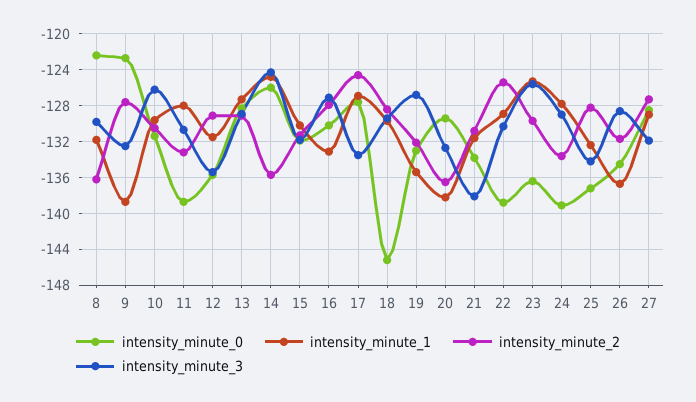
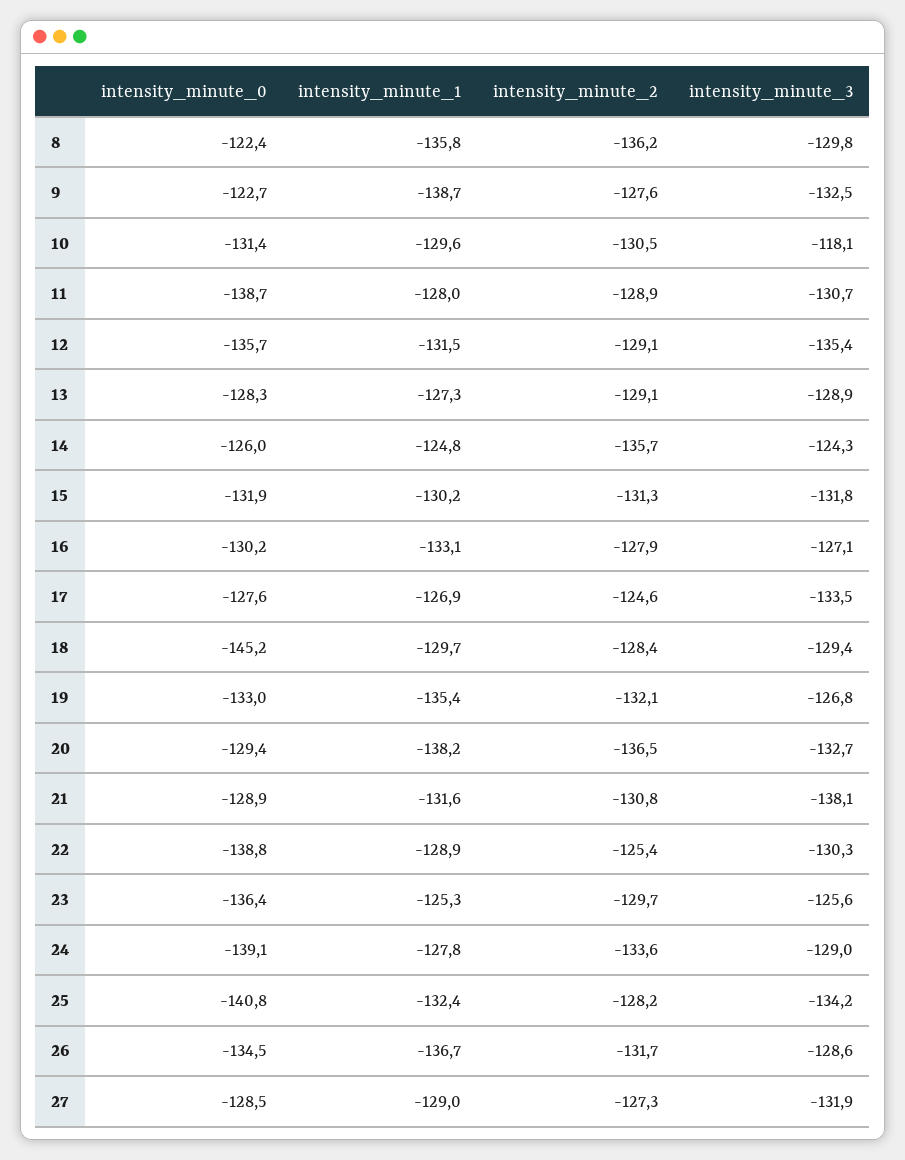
  {
    "intensity_minute_0": {
      "8": -122.4,
      "9": -122.7,
      "10": -131.4,
      "11": -138.7,
      "12": -135.7,
      "13": -128.3,
      "14": -126,
      "15": -131.9,
      "16": -130.2,
      "17": -127.6,
      "18": -145.2,
      "19": -133,
      "20": -129.4,
-     "21": -134,
+     "21": -128.9,
      "22": -138.8,
      "23": -136.4,
      "24": -139.1,
-     "25": -137,
+     "25": -140.8,
      "26": -134.5,
      "27": -128.5
    },
    "intensity_minute_1": {
-     "8": -132,
+     "8": -135.8,
      "9": -138.7,
      "10": -129.6,
      "11": -128,
      "12": -131.5,
      "13": -127.3,
      "14": -124.8,
      "15": -130.2,
      "16": -133.1,
      "17": -126.9,
      "18": -129.7,
      "19": -135.4,
      "20": -138.2,
      "21": -131.6,
      "22": -128.9,
      "23": -125.3,
      "24": -127.8,
      "25": -132.4,
      "26": -136.7,
      "27": -129
    },
    "intensity_minute_2": {
      "8": -136.2,
      "9": -127.6,
      "10": -130.5,
-     "11": -133,
+     "11": -128.9,
      "12": -129.1,
      "13": -129.1,
      "14": -135.7,
      "15": -131.3,
      "16": -127.9,
      "17": -124.6,
      "18": -128.4,
      "19": -132.1,
      "20": -136.5,
      "21": -130.8,
      "22": -125.4,
      "23": -129.7,
      "24": -133.6,
      "25": -128.2,
      "26": -131.7,
      "27": -127.3
    },
    "intensity_minute_3": {
      "8": -129.8,
      "9": -132.5,
-     "10": -126,
+     "10": -118.1,
      "11": -130.7,
      "12": -135.4,
      "13": -128.9,
      "14": -124.3,
      "15": -131.8,
      "16": -127.1,
      "17": -133.5,
      "18": -129.4,
      "19": -126.8,
      "20": -132.7,
      "21": -138.1,
      "22": -130.3,
      "23": -125.6,
      "24": -129,
      "25": -134.2,
      "26": -128.6,
      "27": -131.9
    }
  }

